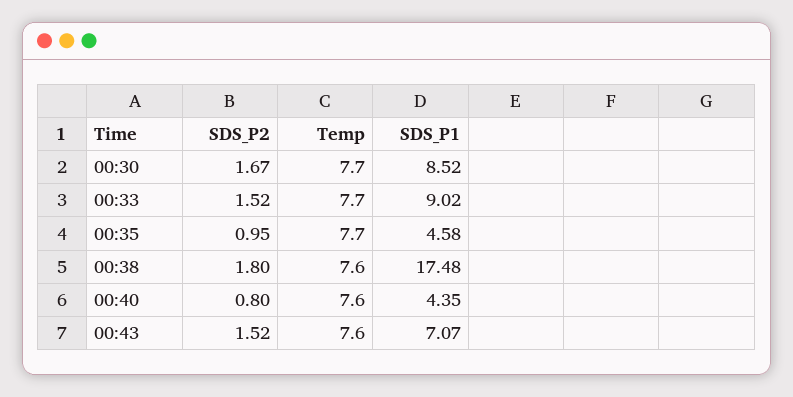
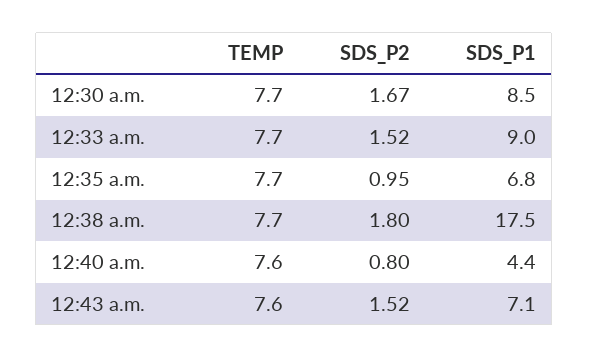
  {
    "SDS_P2": {
      "00:30": 1.67,
      "00:33": 1.52,
      "00:35": 0.95,
      "00:38": 1.8,
      "00:40": 0.8,
      "00:43": 1.52
    },
    "Temp": {
      "00:30": 7.7,
      "00:33": 7.7,
      "00:35": 7.7,
-     "00:38": 7.6,
+     "00:38": 7.7,
      "00:40": 7.6,
      "00:43": 7.6
    },
    "SDS_P1": {
      "00:30": 8.52,
      "00:33": 9.02,
-     "00:35": 4.58,
+     "00:35": 6.8,
      "00:38": 17.48,
      "00:40": 4.35,
      "00:43": 7.07
    }
  }

